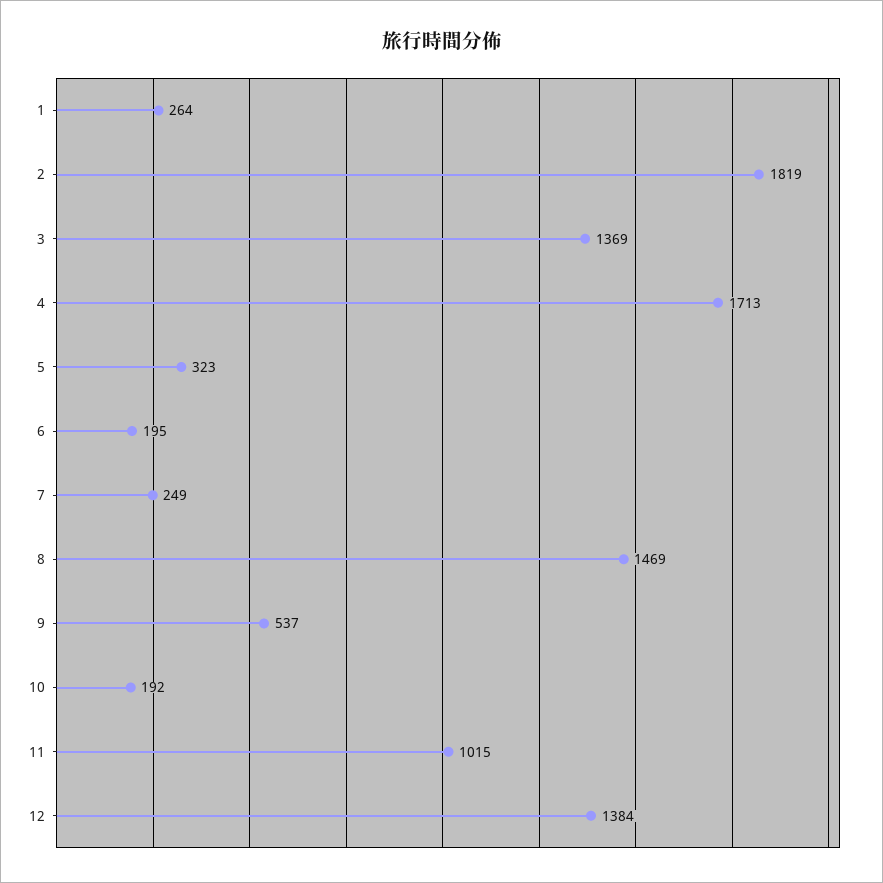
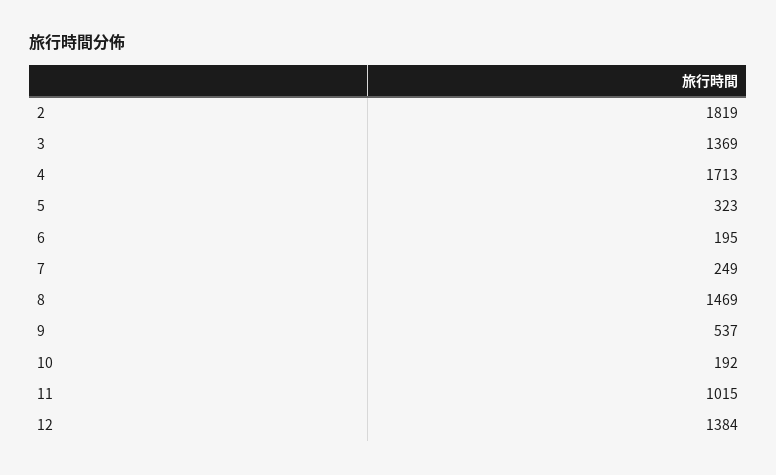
  {
-   "1": 264,
    "2": 1819,
    "3": 1369,
    "4": 1713,
    "5": 323,
    "6": 195,
    "7": 249,
    "8": 1469,
    "9": 537,
    "10": 192,
    "11": 1015,
    "12": 1384
  }

